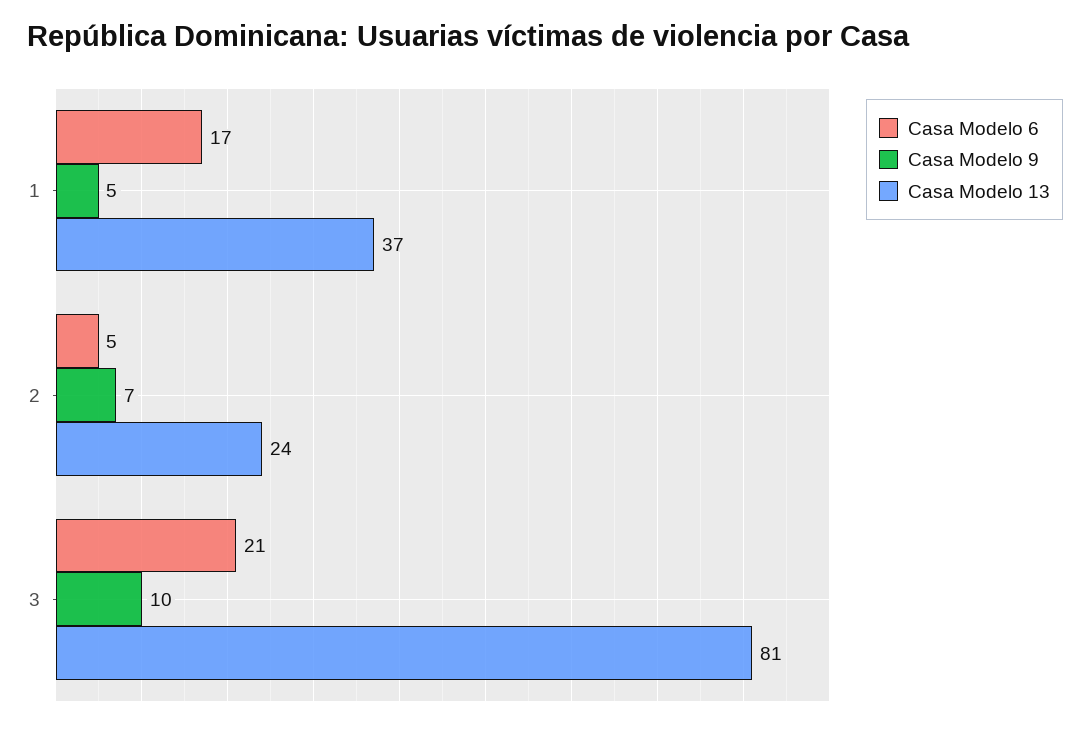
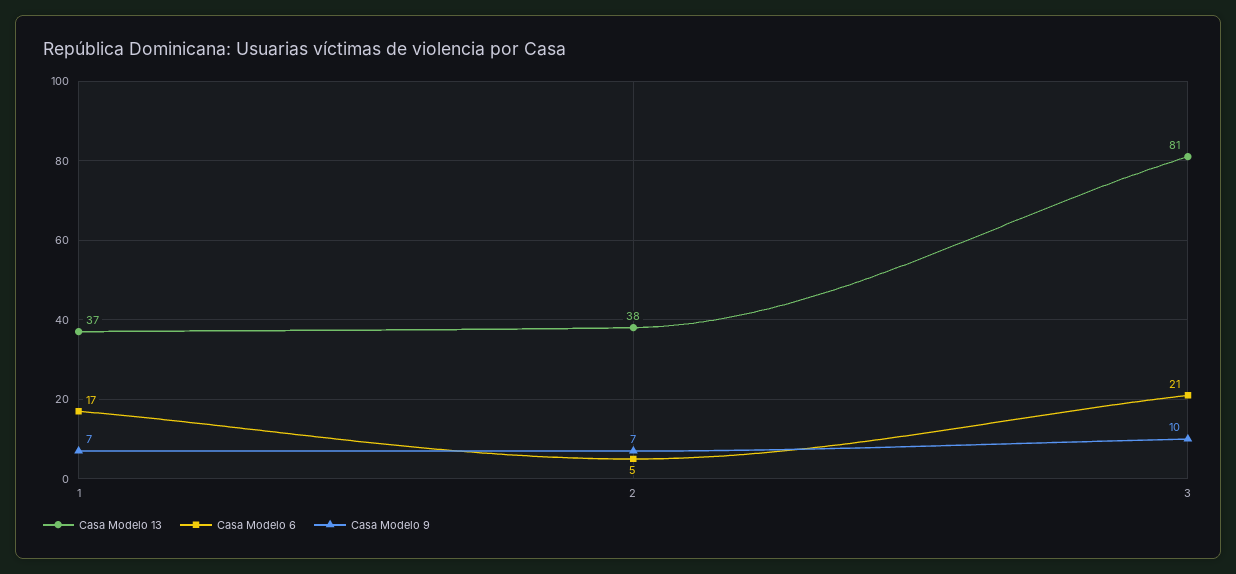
  {
    "Casa Modelo 6": {
      "1": 17,
      "2": 5,
      "3": 21
    },
    "Casa Modelo 9": {
-     "1": 5,
+     "1": 7,
      "2": 7,
      "3": 10
    },
    "Casa Modelo 13": {
      "1": 37,
-     "2": 24,
+     "2": 38,
      "3": 81
    }
  }

